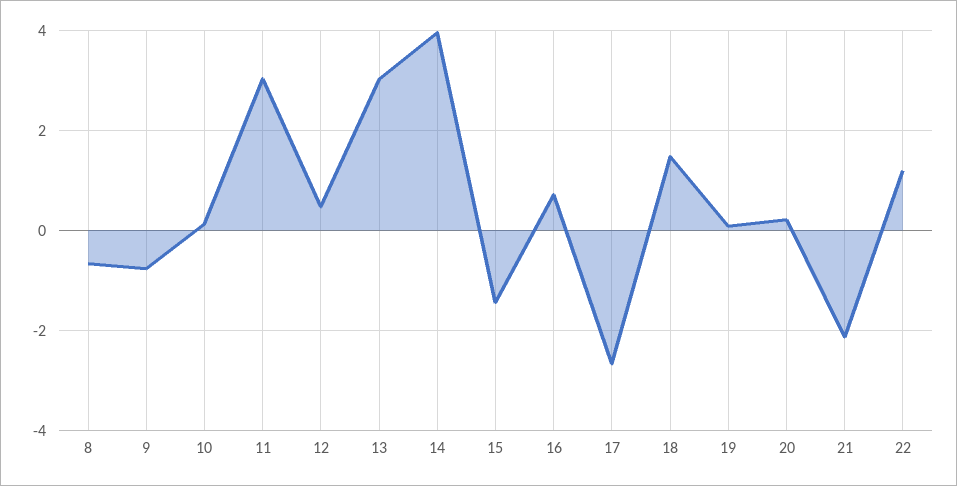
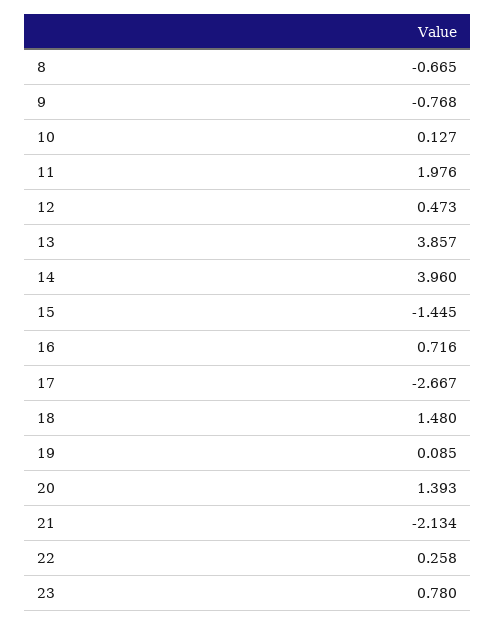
  {
    "8": -0.665,
    "9": -0.768,
    "10": 0.127,
-   "11": 3,
+   "11": 1.976,
    "12": 0.473,
-   "13": 3,
+   "13": 3.857,
    "14": 3.96,
    "15": -1.445,
    "16": 0.716,
    "17": -2.667,
    "18": 1.48,
    "19": 0.085,
-   "20": 0.2,
+   "20": 1.393,
    "21": -2.134,
-   "22": 1.2
+   "22": 0.258,
+   "23": 0.78
  }

